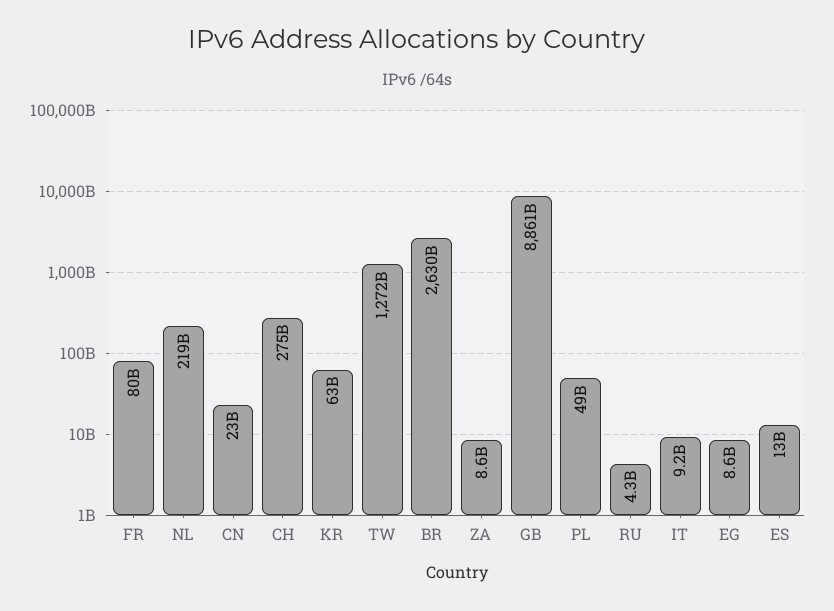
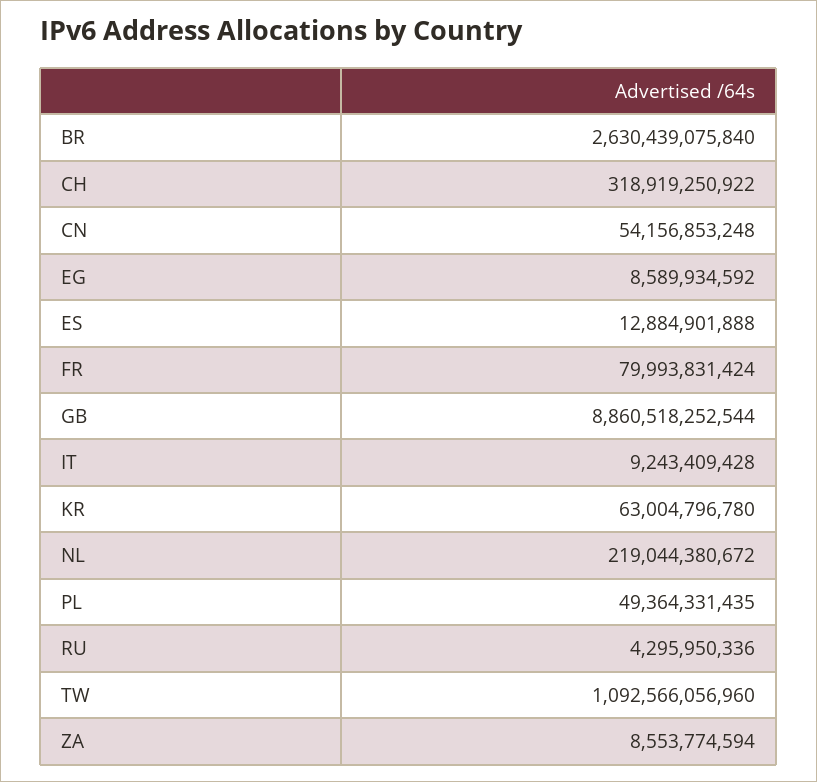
  {
    "FR": 79993831424,
    "NL": 219044380672,
-   "CN": 23000000000,
+   "CN": 54156853248,
-   "CH": 275000000000,
+   "CH": 318919250922,
    "KR": 63004796780,
-   "TW": 1272000000000,
+   "TW": 1092566056960,
    "BR": 2630439075840,
    "ZA": 8553774594,
    "GB": 8860518252544,
    "PL": 49364331435,
    "RU": 4295950336,
    "IT": 9243409428,
    "EG": 8589934592,
    "ES": 12884901888
  }

